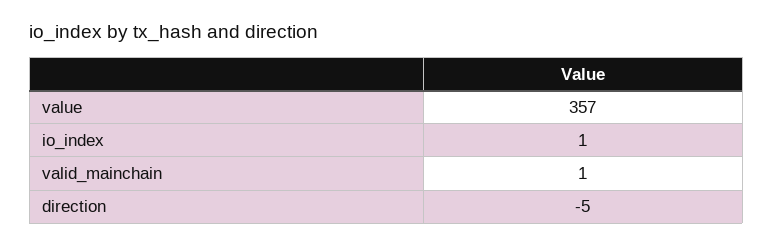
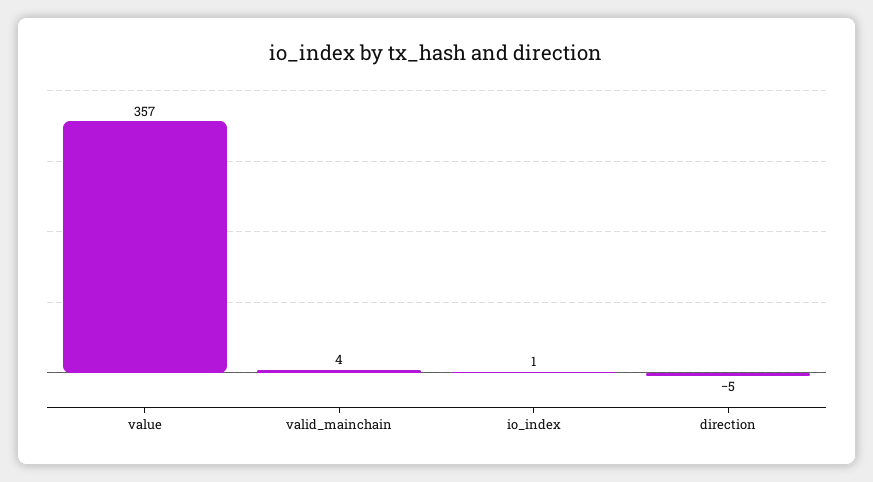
  {
    "value": 357,
    "io_index": 1,
-   "valid_mainchain": 1,
+   "valid_mainchain": 4,
    "direction": -5
  }

